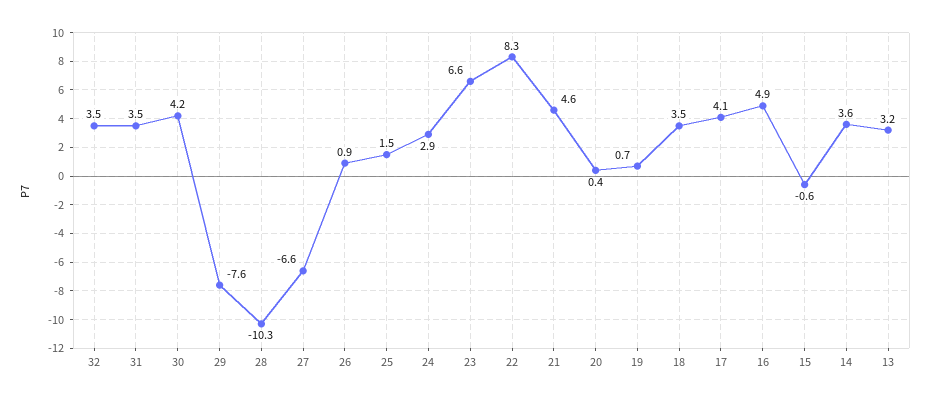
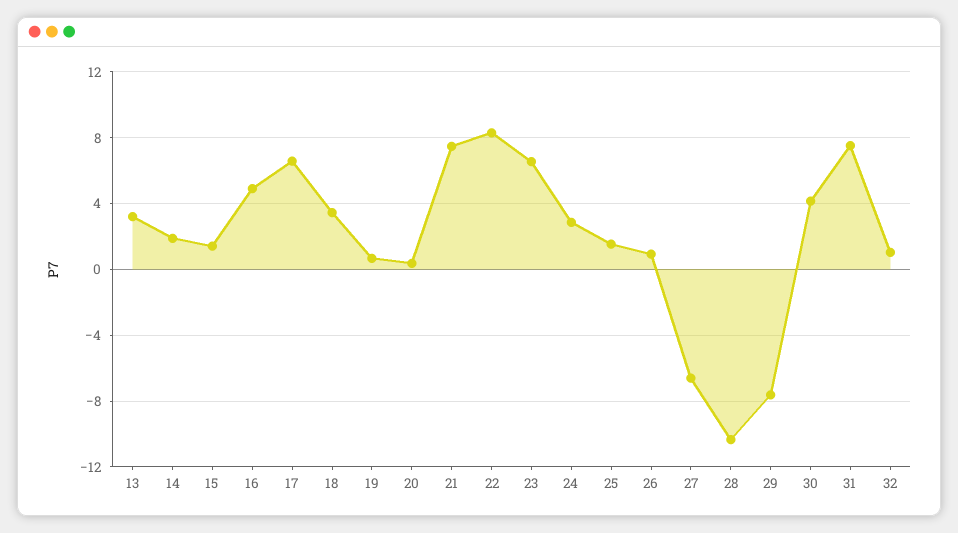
  {
-   "32": 3.5,
+   "32": 1,
-   "31": 3.5,
+   "31": 7.5,
    "30": 4.2,
    "29": -7.6,
    "28": -10.3,
    "27": -6.6,
    "26": 0.9,
    "25": 1.5,
    "24": 2.9,
    "23": 6.6,
    "22": 8.3,
-   "21": 4.6,
+   "21": 7.5,
    "20": 0.4,
    "19": 0.7,
    "18": 3.5,
-   "17": 4.1,
+   "17": 6.5,
    "16": 4.9,
-   "15": -0.6,
+   "15": 1.5,
-   "14": 3.6,
+   "14": 2,
    "13": 3.2
  }

